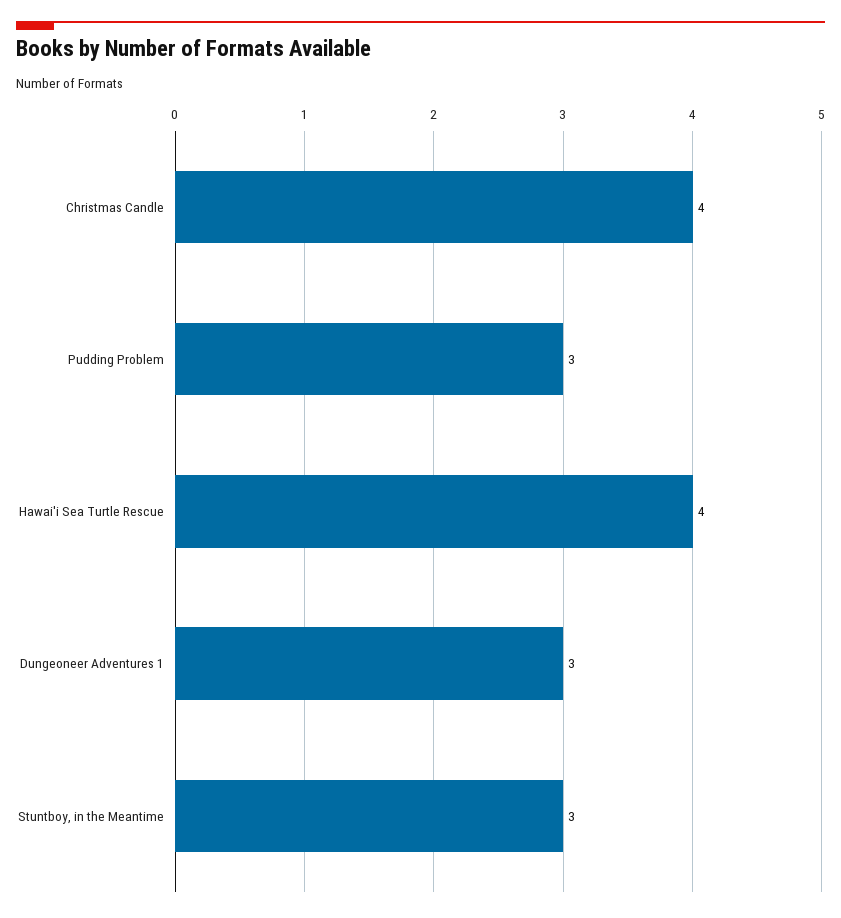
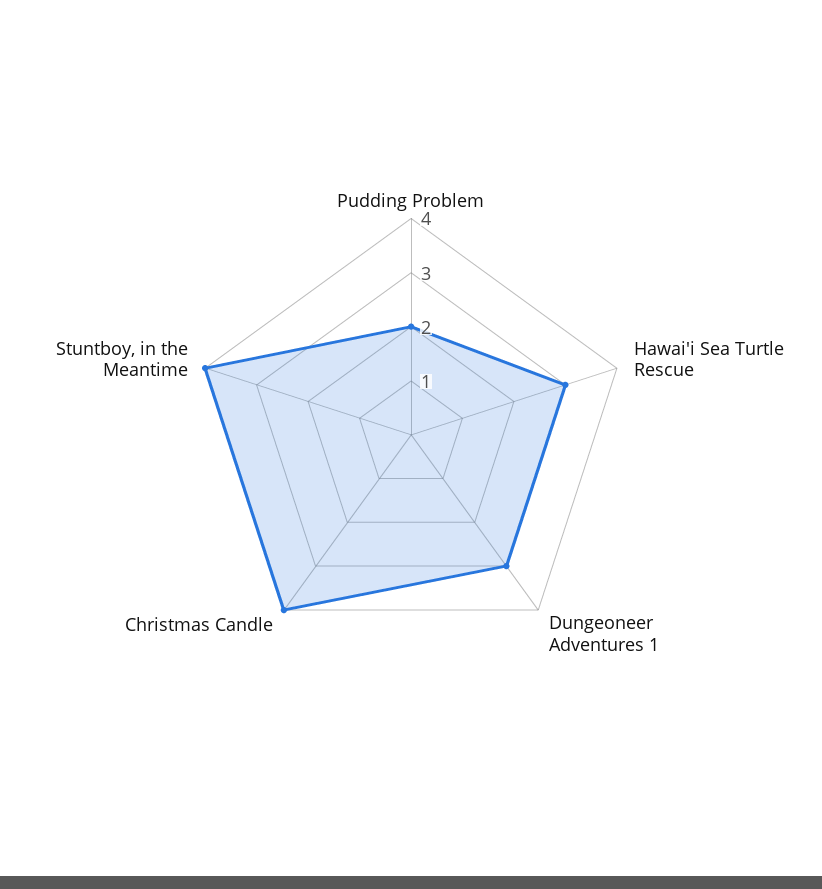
  {
    "Christmas Candle": 4,
-   "Pudding Problem": 3,
+   "Pudding Problem": 2,
-   "Hawai'i Sea Turtle Rescue": 4,
+   "Hawai'i Sea Turtle Rescue": 3,
    "Dungeoneer Adventures 1": 3,
-   "Stuntboy, in the Meantime": 3
+   "Stuntboy, in the Meantime": 4
  }

